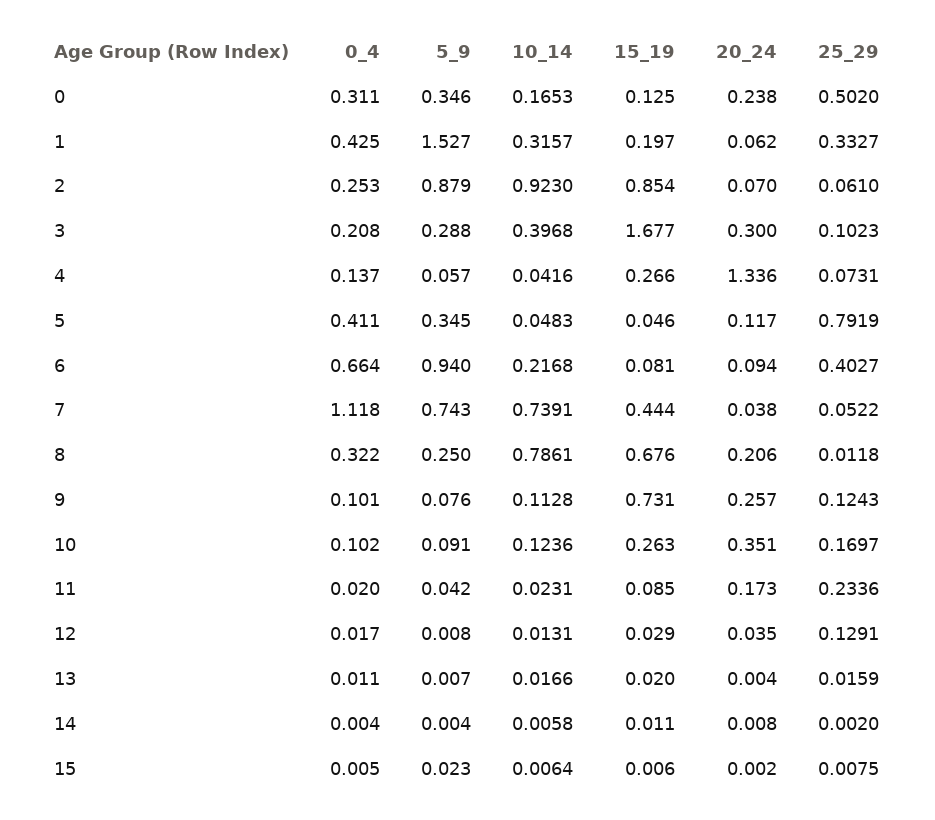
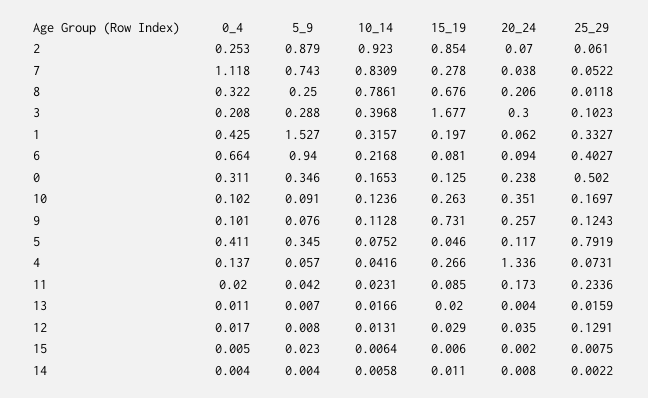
  {
    "0_4": {
      "0": 0.311,
      "1": 0.425,
      "2": 0.253,
      "3": 0.208,
      "4": 0.137,
      "5": 0.411,
      "6": 0.664,
      "7": 1.118,
      "8": 0.322,
      "9": 0.101,
      "10": 0.102,
      "11": 0.02,
      "12": 0.017,
      "13": 0.011,
      "14": 0.004,
      "15": 0.005
    },
    "5_9": {
      "0": 0.346,
      "1": 1.527,
      "2": 0.879,
      "3": 0.288,
      "4": 0.057,
      "5": 0.345,
      "6": 0.94,
      "7": 0.743,
      "8": 0.25,
      "9": 0.076,
      "10": 0.091,
      "11": 0.042,
      "12": 0.008,
      "13": 0.007,
      "14": 0.004,
      "15": 0.023
    },
    "10_14": {
      "0": 0.1653,
      "1": 0.3157,
      "2": 0.923,
      "3": 0.3968,
      "4": 0.0416,
-     "5": 0.0483,
+     "5": 0.0752,
      "6": 0.2168,
-     "7": 0.7391,
+     "7": 0.8309,
      "8": 0.7861,
      "9": 0.1128,
      "10": 0.1236,
      "11": 0.0231,
      "12": 0.0131,
      "13": 0.0166,
      "14": 0.0058,
      "15": 0.0064
    },
    "15_19": {
      "0": 0.125,
      "1": 0.197,
      "2": 0.854,
      "3": 1.677,
      "4": 0.266,
      "5": 0.046,
      "6": 0.081,
-     "7": 0.444,
+     "7": 0.278,
      "8": 0.676,
      "9": 0.731,
      "10": 0.263,
      "11": 0.085,
      "12": 0.029,
      "13": 0.02,
      "14": 0.011,
      "15": 0.006
    },
    "20_24": {
      "0": 0.238,
      "1": 0.062,
      "2": 0.07,
      "3": 0.3,
      "4": 1.336,
      "5": 0.117,
      "6": 0.094,
      "7": 0.038,
      "8": 0.206,
      "9": 0.257,
      "10": 0.351,
      "11": 0.173,
      "12": 0.035,
      "13": 0.004,
      "14": 0.008,
      "15": 0.002
    },
    "25_29": {
      "0": 0.502,
      "1": 0.3327,
      "2": 0.061,
      "3": 0.1023,
      "4": 0.0731,
      "5": 0.7919,
      "6": 0.4027,
      "7": 0.0522,
      "8": 0.0118,
      "9": 0.1243,
      "10": 0.1697,
      "11": 0.2336,
      "12": 0.1291,
      "13": 0.0159,
-     "14": 0.002,
+     "14": 0.0022,
      "15": 0.0075
    }
  }

